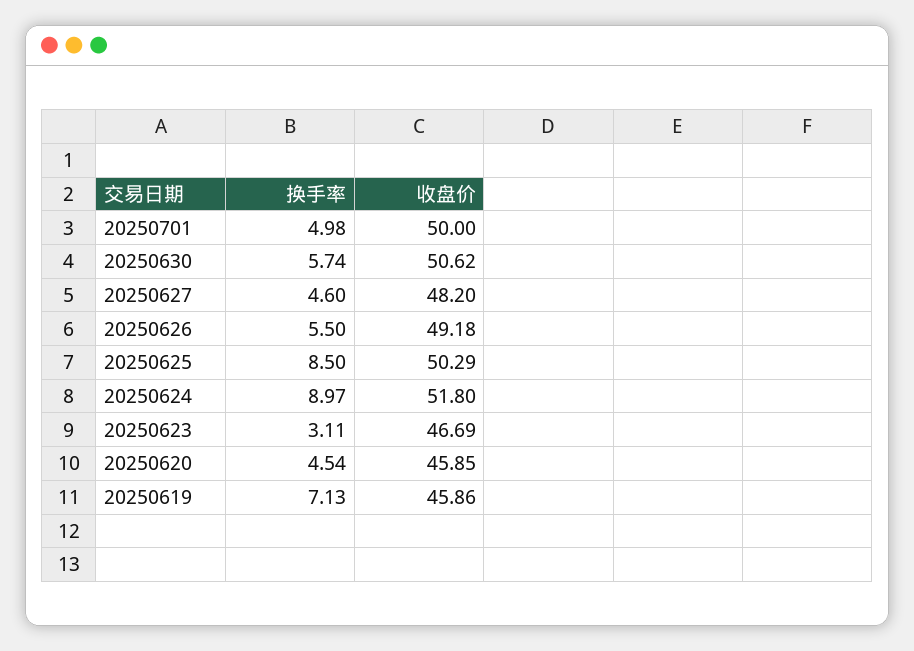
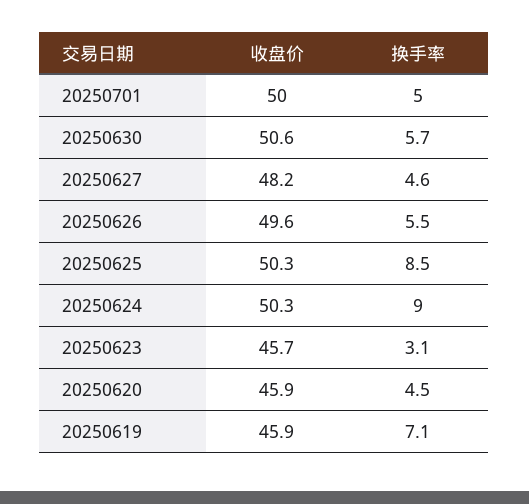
  {
    "换手率": {
      "20250701": 4.98,
      "20250630": 5.74,
      "20250627": 4.6,
      "20250626": 5.5,
      "20250625": 8.5,
      "20250624": 8.97,
      "20250623": 3.11,
      "20250620": 4.54,
      "20250619": 7.13
    },
    "收盘价": {
      "20250701": 50,
      "20250630": 50.62,
      "20250627": 48.2,
-     "20250626": 49.18,
+     "20250626": 49.6,
      "20250625": 50.29,
-     "20250624": 51.8,
+     "20250624": 50.3,
-     "20250623": 46.69,
+     "20250623": 45.7,
      "20250620": 45.85,
      "20250619": 45.86
    }
  }

